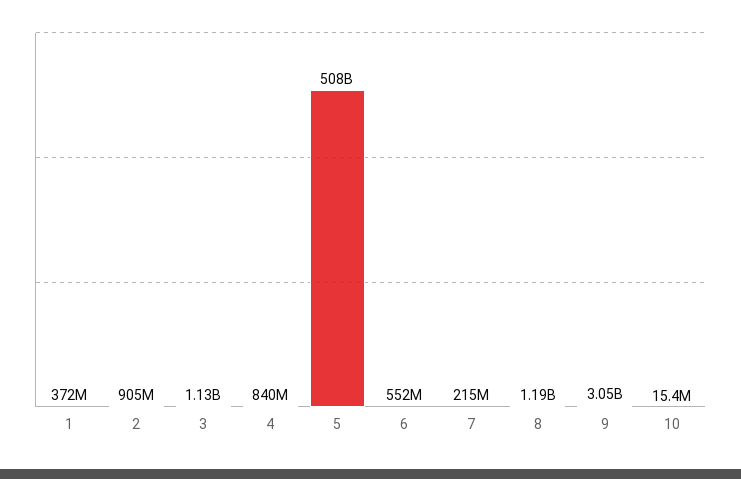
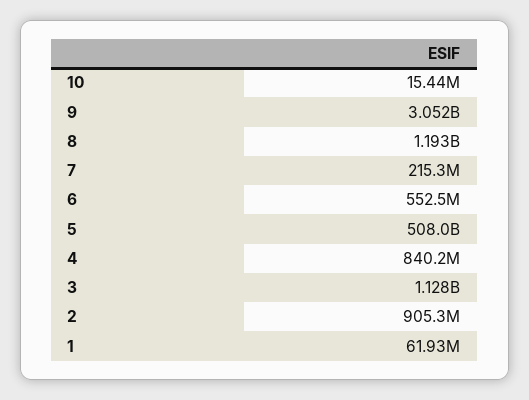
  {
-   "1": 372000000,
+   "1": 61930000,
    "2": 905300000,
    "3": 1128000000,
    "4": 840200000,
    "5": 508000000000,
    "6": 552500000,
    "7": 215300000,
    "8": 1193000000,
    "9": 3052000000,
    "10": 15440000
  }

